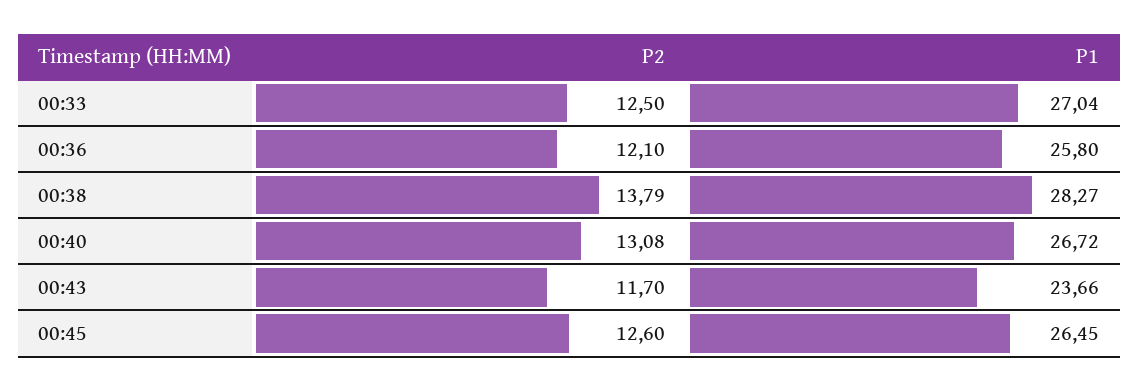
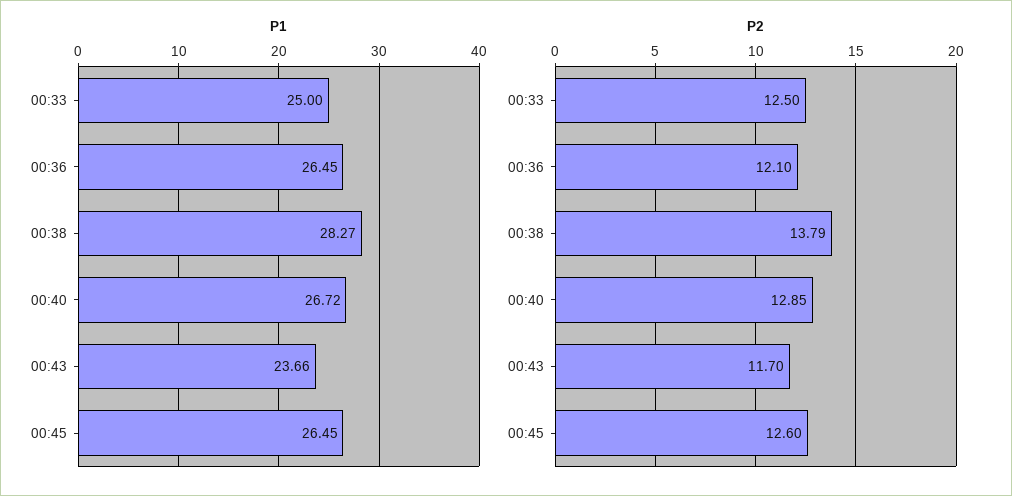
  {
    "P2": {
      "00:33": 12.5,
      "00:36": 12.1,
      "00:38": 13.79,
-     "00:40": 13.08,
+     "00:40": 12.85,
      "00:43": 11.7,
      "00:45": 12.6
    },
    "P1": {
-     "00:33": 27.04,
+     "00:33": 25,
-     "00:36": 25.8,
+     "00:36": 26.45,
      "00:38": 28.27,
      "00:40": 26.72,
      "00:43": 23.66,
      "00:45": 26.45
    }
  }

